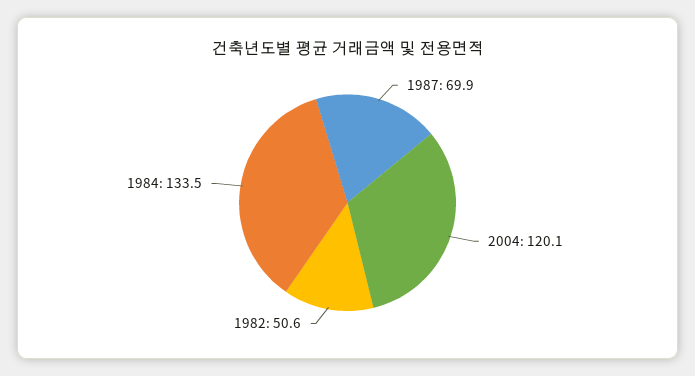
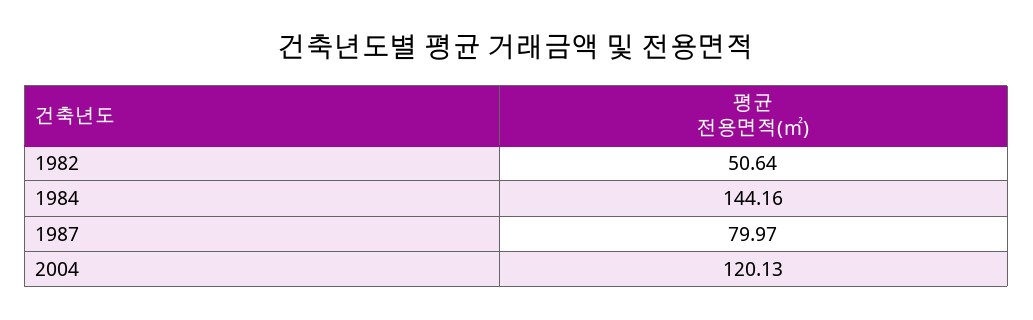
  {
-   "1987": 69.9,
+   "1987": 79.97,
    "2004": 120.13,
    "1982": 50.64,
-   "1984": 133.5
+   "1984": 144.16
  }

